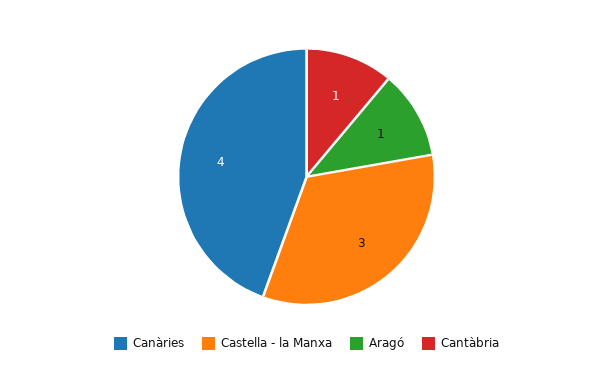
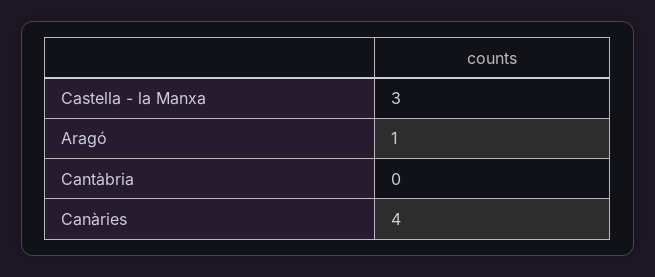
  {
    "Canàries": 4,
    "Castella - la Manxa": 3,
    "Aragó": 1,
-   "Cantàbria": 1
+   "Cantàbria": 0
  }

